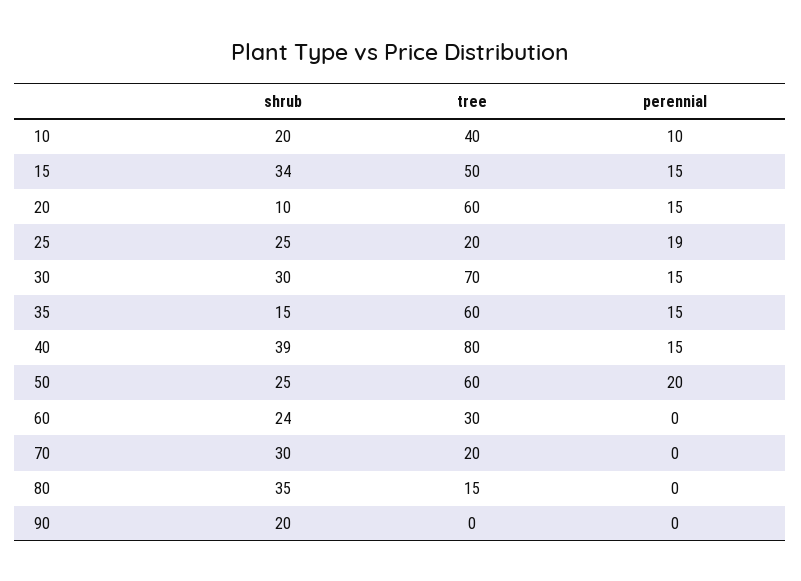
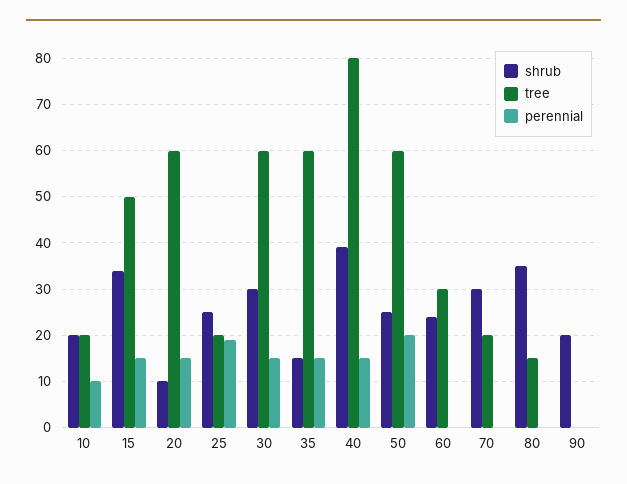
  {
    "shrub": {
      "10": 20,
      "15": 34,
      "20": 10,
      "25": 25,
      "30": 30,
      "35": 15,
      "40": 39,
      "50": 25,
      "60": 24,
      "70": 30,
      "80": 35,
      "90": 20
    },
    "tree": {
-     "10": 40,
+     "10": 20,
      "15": 50,
      "20": 60,
      "25": 20,
-     "30": 70,
+     "30": 60,
      "35": 60,
      "40": 80,
      "50": 60,
      "60": 30,
      "70": 20,
      "80": 15,
      "90": 0
    },
    "perennial": {
      "10": 10,
      "15": 15,
      "20": 15,
      "25": 19,
      "30": 15,
      "35": 15,
      "40": 15,
      "50": 20,
      "60": 0,
      "70": 0,
      "80": 0,
      "90": 0
    }
  }

